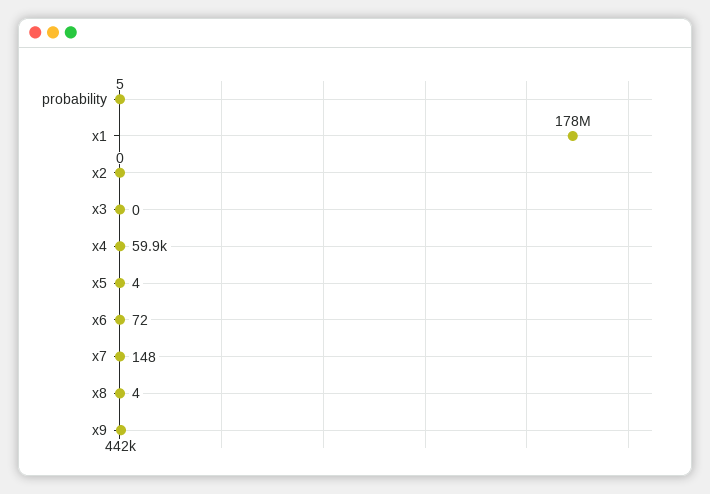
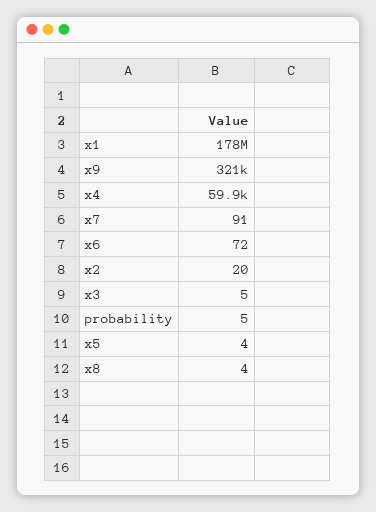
  {
    "probability": 5,
    "x1": 178000000,
-   "x2": 0,
+   "x2": 20,
-   "x3": 0,
+   "x3": 5,
    "x4": 59900,
    "x5": 4,
    "x6": 72,
-   "x7": 148,
+   "x7": 91,
    "x8": 4,
-   "x9": 442000
+   "x9": 321000
  }

